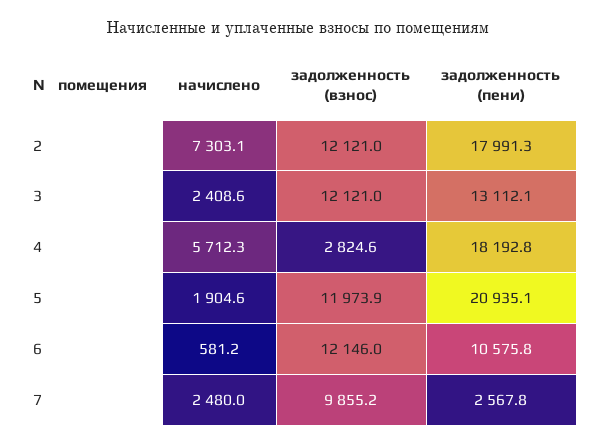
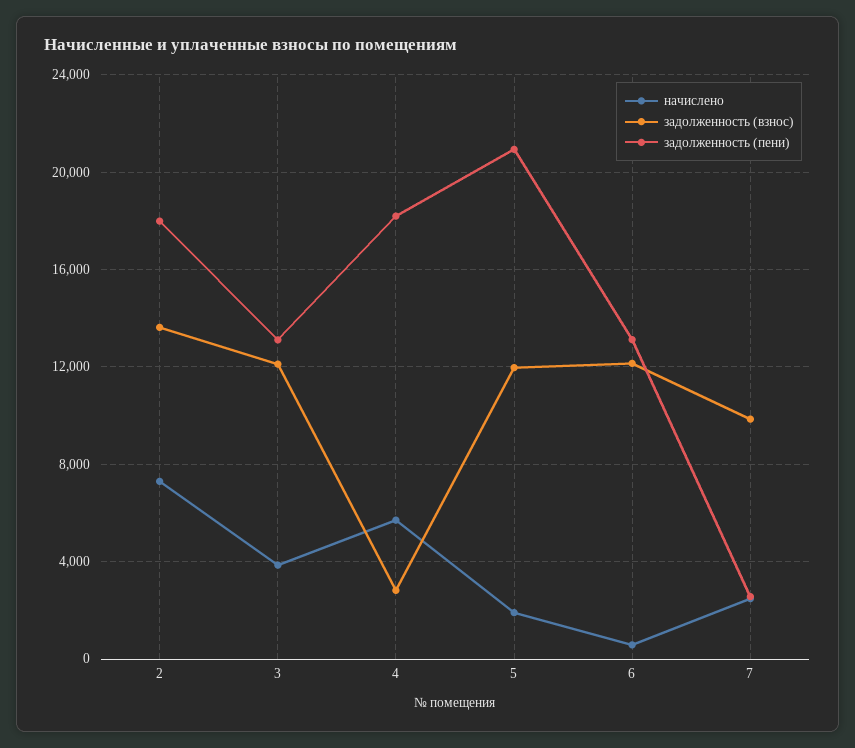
  {
    "начислено": {
      "2": 7303.1,
-     "3": 2408.6,
+     "3": 4000,
      "4": 5712.3,
      "5": 1904.6,
      "6": 581.2,
      "7": 2480
    },
    "задолженность (взнос)": {
-     "2": 12121,
+     "2": 13500,
      "3": 12121,
      "4": 2824.6,
      "5": 11973.9,
      "6": 12146,
      "7": 9855.2
    },
    "задолженность (пени)": {
      "2": 17991.3,
      "3": 13112.1,
      "4": 18192.8,
      "5": 20935.1,
-     "6": 10575.8,
+     "6": 13000,
      "7": 2567.8
    }
  }

